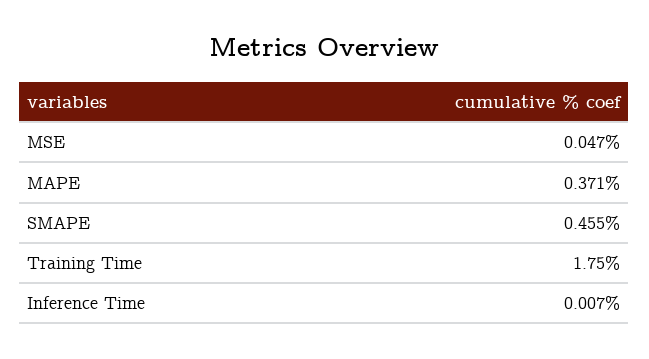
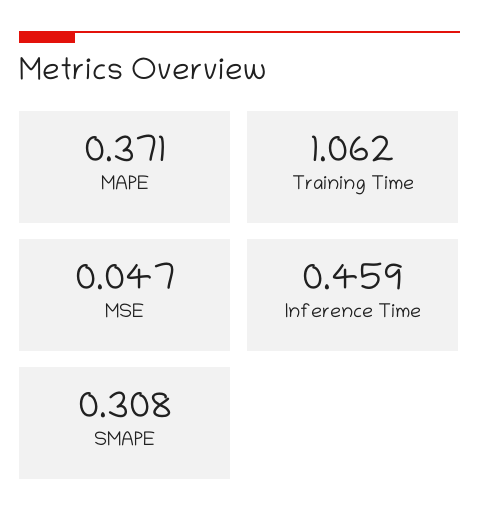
  {
    "MSE": 0.047,
    "MAPE": 0.371,
-   "SMAPE": 0.455,
+   "SMAPE": 0.308,
-   "Training Time": 1.75,
+   "Training Time": 1.062,
-   "Inference Time": 0.007
+   "Inference Time": 0.459
  }

